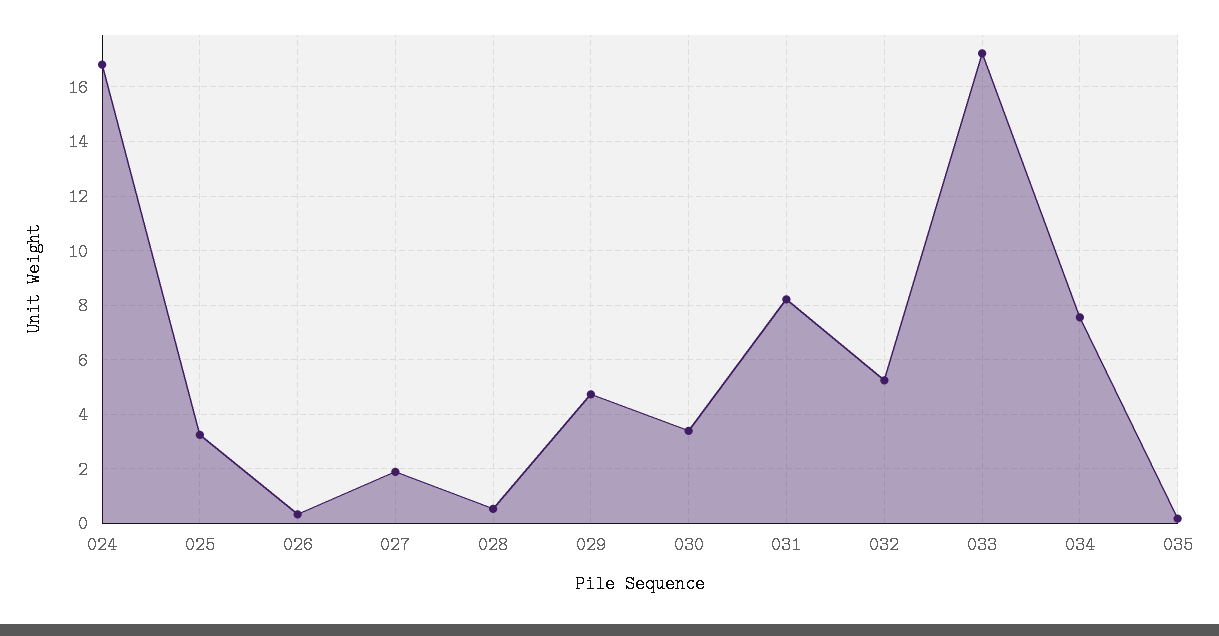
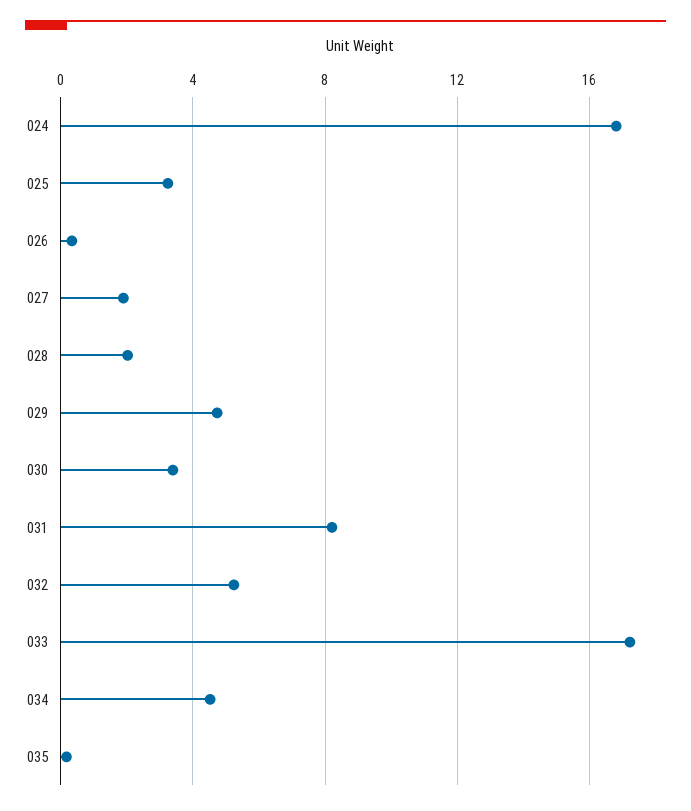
  {
    "024": 16.75,
    "025": 3.25,
    "026": 0.25,
    "027": 2,
-   "028": 0.5,
+   "028": 2,
    "029": 4.75,
    "030": 3.5,
    "031": 8.25,
    "032": 5.25,
    "033": 17.25,
-   "034": 7.5,
+   "034": 4.5,
    "035": 0.25
  }

